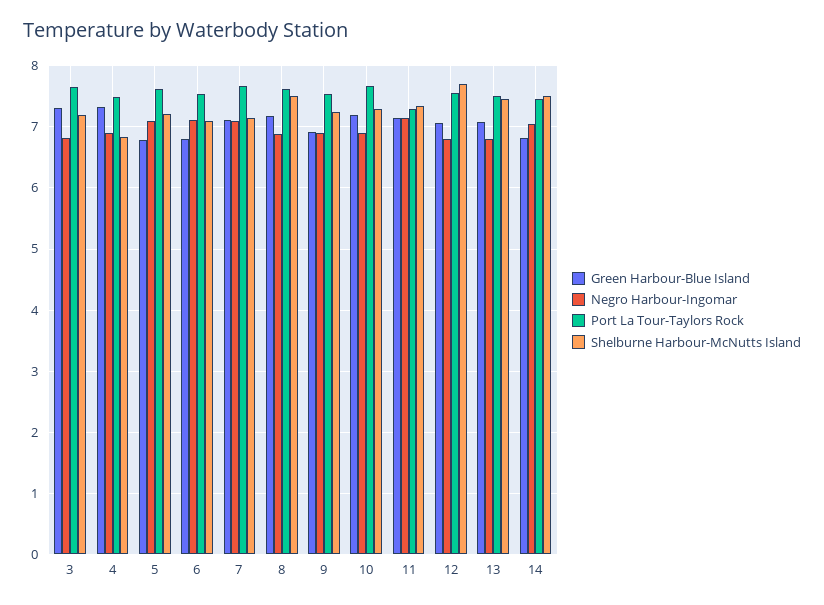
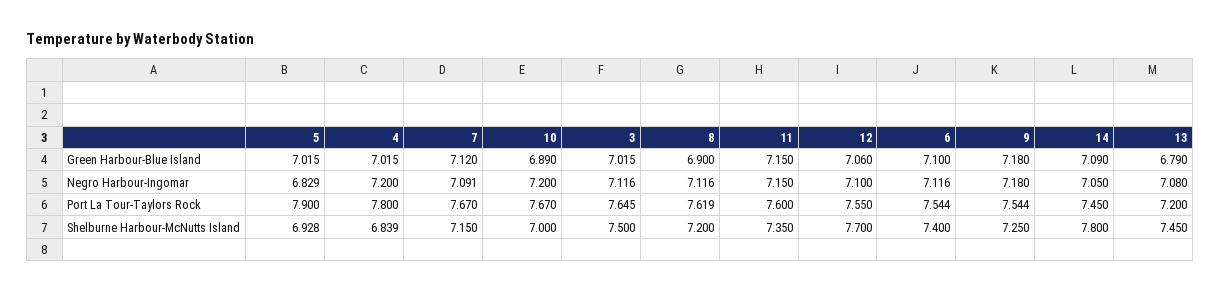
  {
    "Green Harbour-Blue Island": {
-     "3": 7.3,
+     "3": 7.015,
-     "4": 7.3,
+     "4": 7.015,
-     "5": 6.8,
+     "5": 7.015,
-     "6": 6.8,
+     "6": 7.1,
      "7": 7.12,
-     "8": 7.2,
+     "8": 6.9,
-     "9": 6.9,
+     "9": 7.18,
-     "10": 7.2,
+     "10": 6.89,
      "11": 7.15,
      "12": 7.06,
-     "13": 7.1,
+     "13": 6.79,
-     "14": 6.8
+     "14": 7.09
    },
    "Negro Harbour-Ingomar": {
-     "3": 6.8,
+     "3": 7.116,
-     "4": 6.9,
+     "4": 7.2,
-     "5": 7.1,
+     "5": 6.829,
      "6": 7.116,
      "7": 7.091,
-     "8": 6.9,
+     "8": 7.116,
-     "9": 6.9,
+     "9": 7.18,
-     "10": 6.9,
+     "10": 7.2,
      "11": 7.15,
-     "12": 6.8,
+     "12": 7.1,
-     "13": 6.8,
+     "13": 7.08,
      "14": 7.05
    },
    "Port La Tour-Taylors Rock": {
      "3": 7.645,
-     "4": 7.5,
+     "4": 7.8,
-     "5": 7.6,
+     "5": 7.9,
      "6": 7.544,
      "7": 7.67,
      "8": 7.619,
      "9": 7.544,
      "10": 7.67,
-     "11": 7.3,
+     "11": 7.6,
      "12": 7.55,
-     "13": 7.5,
+     "13": 7.2,
      "14": 7.45
    },
    "Shelburne Harbour-McNutts Island": {
-     "3": 7.2,
+     "3": 7.5,
      "4": 6.839,
-     "5": 7.2,
+     "5": 6.928,
-     "6": 7.1,
+     "6": 7.4,
      "7": 7.15,
-     "8": 7.5,
+     "8": 7.2,
      "9": 7.25,
-     "10": 7.3,
+     "10": 7,
      "11": 7.35,
      "12": 7.7,
      "13": 7.45,
-     "14": 7.5
+     "14": 7.8
    }
  }

